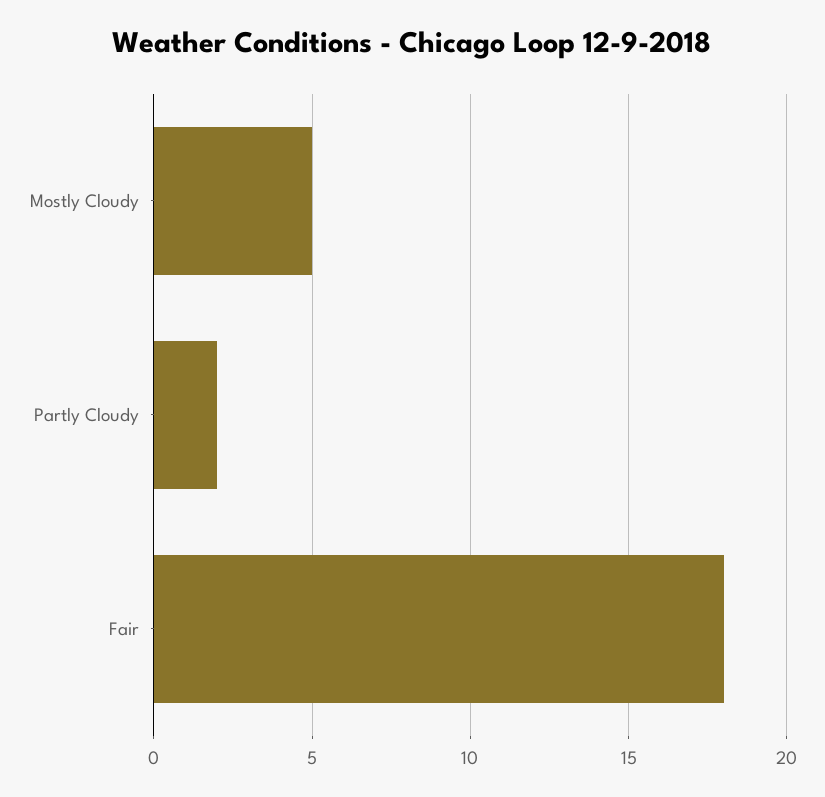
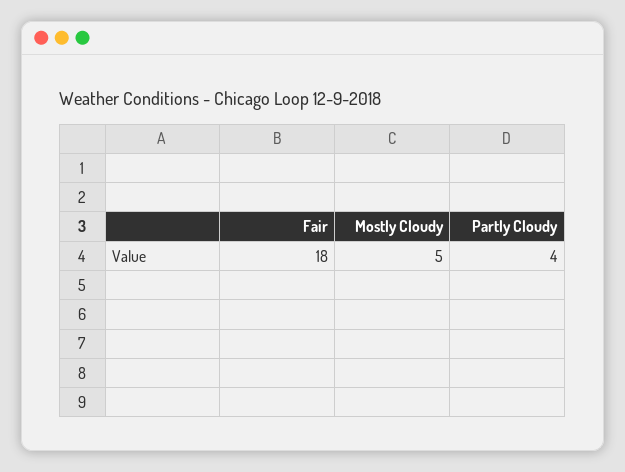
  {
    "Mostly Cloudy": 5,
-   "Partly Cloudy": 2,
+   "Partly Cloudy": 4,
    "Fair": 18
  }

